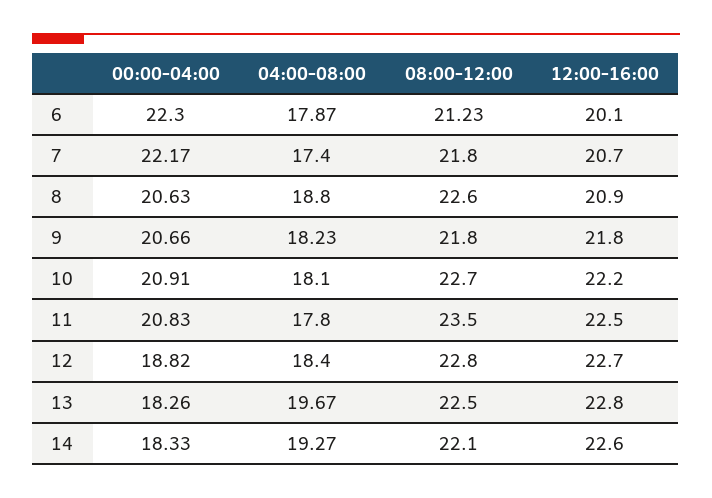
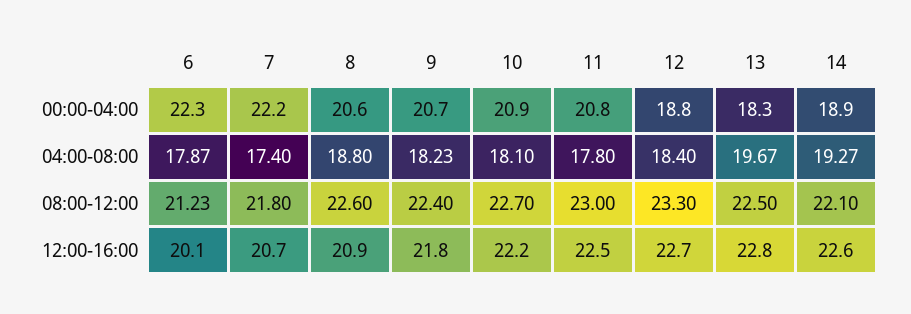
  {
    "00:00-04:00": {
      "6": 22.3,
      "7": 22.17,
      "8": 20.63,
      "9": 20.66,
      "10": 20.91,
      "11": 20.83,
      "12": 18.82,
      "13": 18.26,
-     "14": 18.33
+     "14": 18.9
    },
    "04:00-08:00": {
      "6": 17.87,
      "7": 17.4,
      "8": 18.8,
      "9": 18.23,
      "10": 18.1,
      "11": 17.8,
      "12": 18.4,
      "13": 19.67,
      "14": 19.27
    },
    "08:00-12:00": {
      "6": 21.23,
      "7": 21.8,
      "8": 22.6,
-     "9": 21.8,
+     "9": 22.4,
      "10": 22.7,
-     "11": 23.5,
+     "11": 23,
-     "12": 22.8,
+     "12": 23.3,
      "13": 22.5,
      "14": 22.1
    },
    "12:00-16:00": {
      "6": 20.1,
      "7": 20.7,
      "8": 20.9,
      "9": 21.8,
      "10": 22.2,
      "11": 22.5,
      "12": 22.7,
      "13": 22.8,
      "14": 22.6
    }
  }

